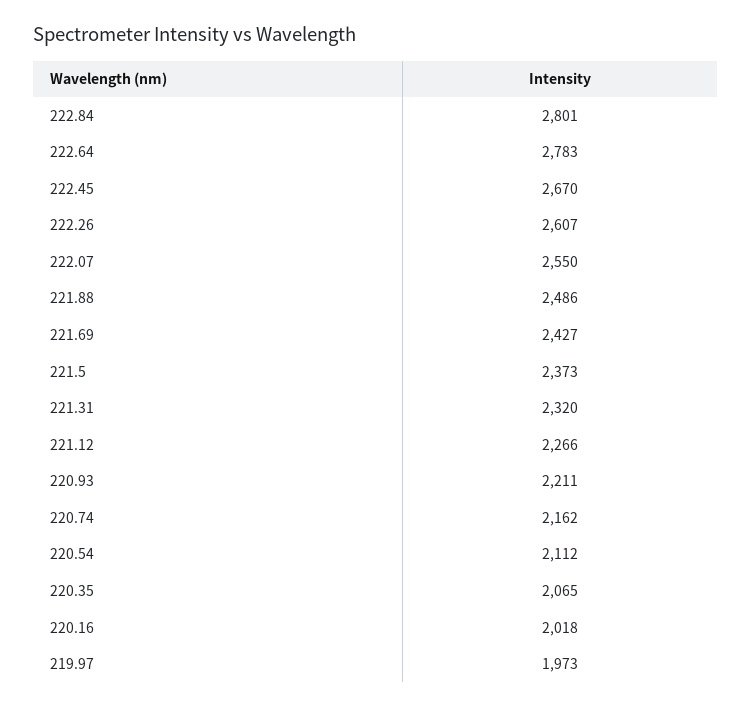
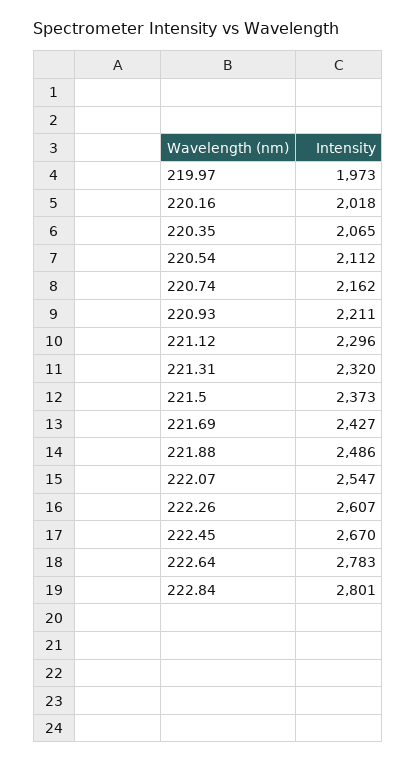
  {
    "222.84": 2801,
    "222.64": 2783,
    "222.45": 2670,
    "222.26": 2607,
-   "222.07": 2550,
+   "222.07": 2547,
    "221.88": 2486,
    "221.69": 2427,
    "221.5": 2373,
    "221.31": 2320,
-   "221.12": 2266,
+   "221.12": 2296,
    "220.93": 2211,
    "220.74": 2162,
    "220.54": 2112,
    "220.35": 2065,
    "220.16": 2018,
    "219.97": 1973
  }

